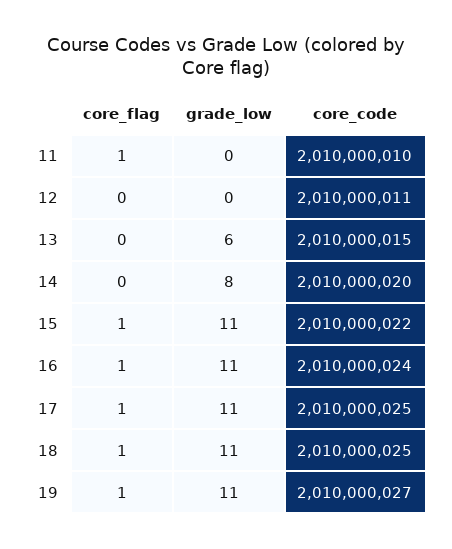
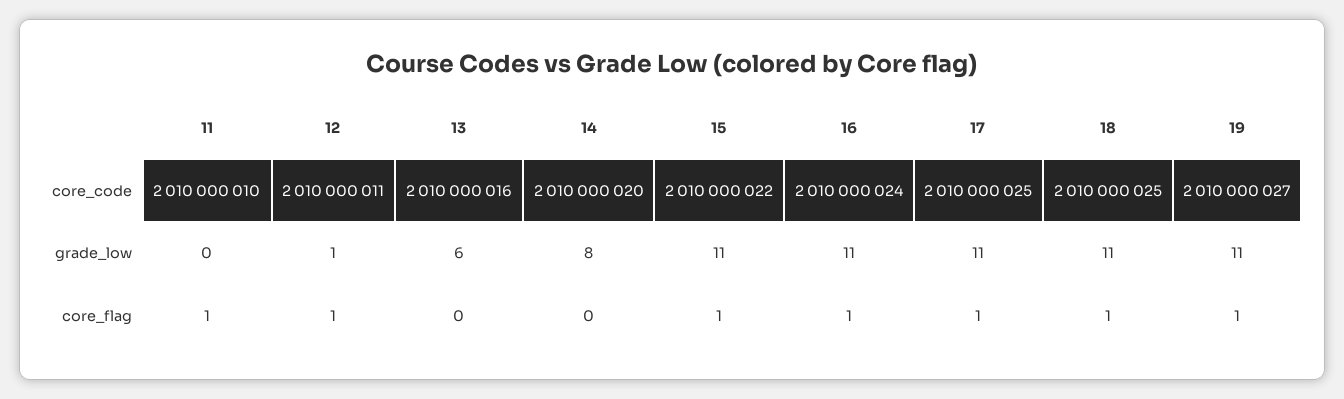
  {
    "core_flag": {
      "11": 1,
-     "12": 0,
+     "12": 1,
      "13": 0,
      "14": 0,
      "15": 1,
      "16": 1,
      "17": 1,
      "18": 1,
      "19": 1
    },
    "grade_low": {
      "11": 0,
-     "12": 0,
+     "12": 1,
      "13": 6,
      "14": 8,
      "15": 11,
      "16": 11,
      "17": 11,
      "18": 11,
      "19": 11
    },
    "core_code": {
      "11": 2010000010,
      "12": 2010000011,
-     "13": 2010000015,
+     "13": 2010000016,
      "14": 2010000020,
      "15": 2010000022,
      "16": 2010000024,
      "17": 2010000025,
      "18": 2010000025,
      "19": 2010000027
    }
  }

